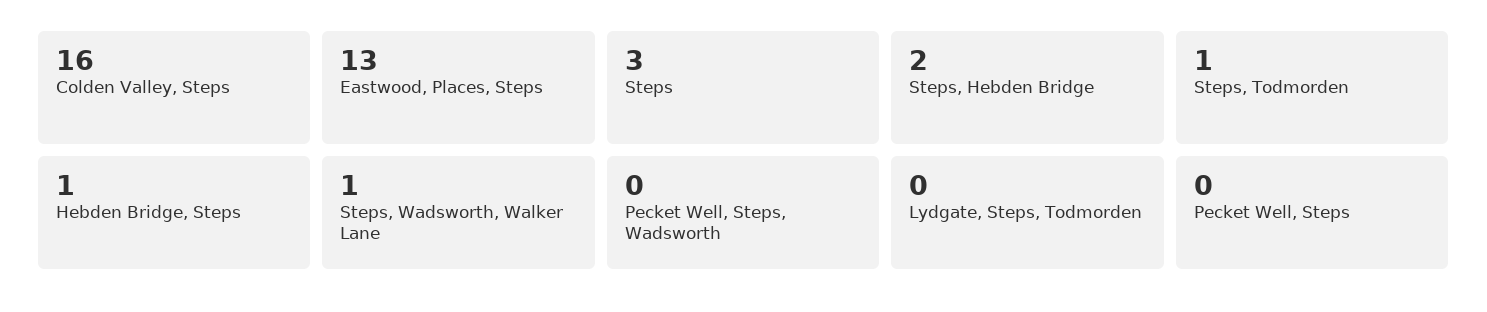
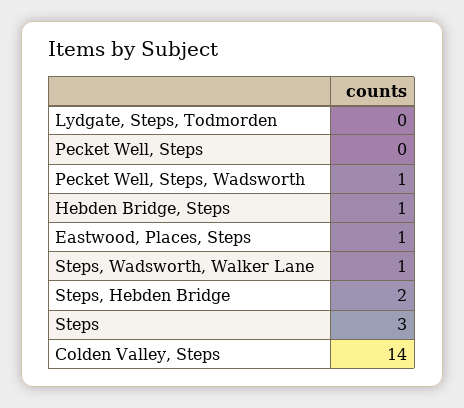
  {
-   "Colden Valley, Steps": 16,
+   "Colden Valley, Steps": 14,
-   "Eastwood, Places, Steps": 13,
+   "Eastwood, Places, Steps": 1,
    "Steps": 3,
    "Steps, Hebden Bridge": 2,
-   "Steps, Todmorden": 1,
    "Hebden Bridge, Steps": 1,
    "Steps, Wadsworth, Walker Lane": 1,
-   "Pecket Well, Steps, Wadsworth": 0,
+   "Pecket Well, Steps, Wadsworth": 1,
    "Lydgate, Steps, Todmorden": 0,
    "Pecket Well, Steps": 0
  }

